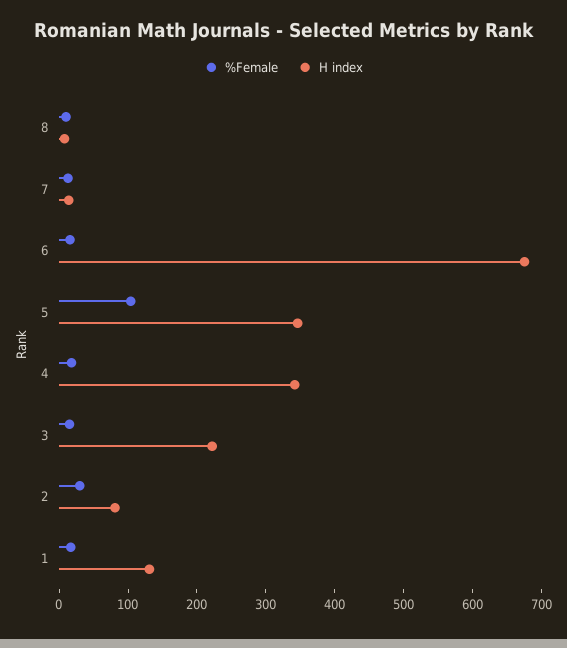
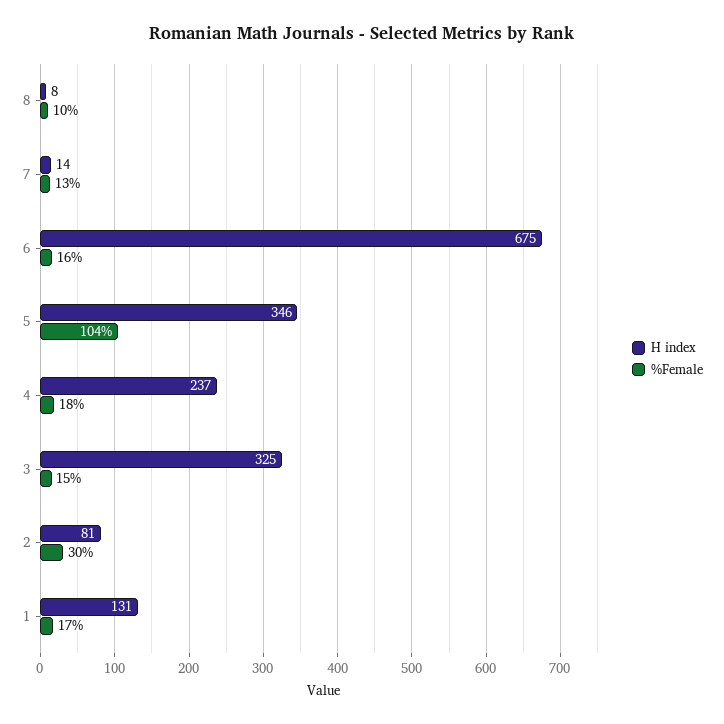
  {
    "%Female": {
      "8": 10,
      "7": 13,
      "6": 16,
      "5": 104,
      "4": 18,
      "3": 15,
      "2": 30,
      "1": 17
    },
    "H index": {
      "8": 8,
      "7": 14,
      "6": 675,
      "5": 346,
-     "4": 340,
+     "4": 237,
-     "3": 220,
+     "3": 325,
      "2": 81,
      "1": 131
    }
  }

